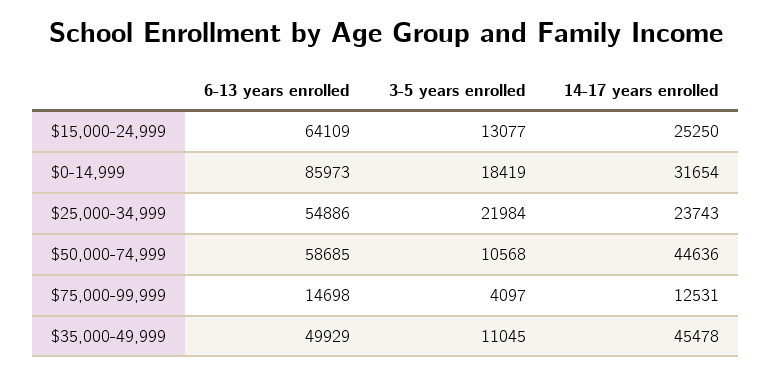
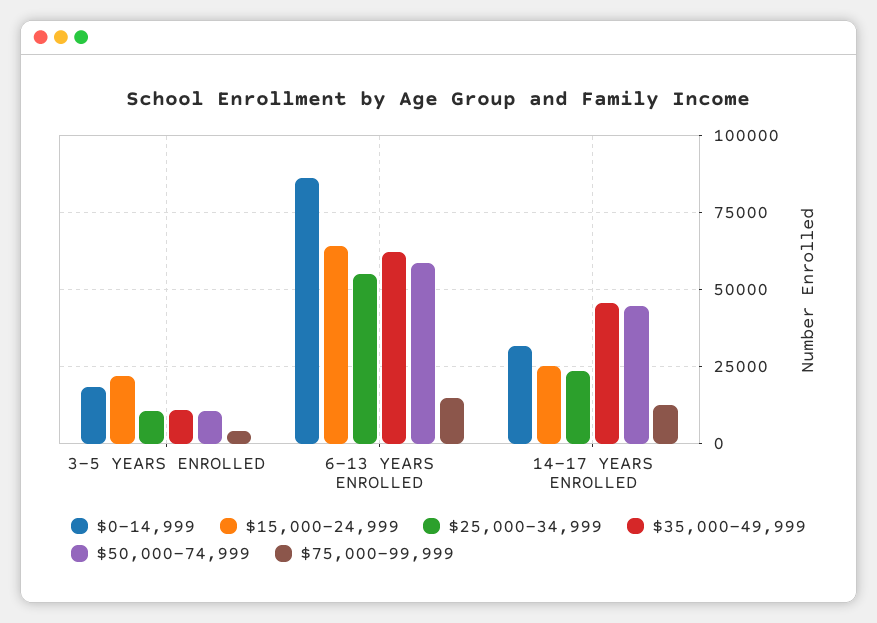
  {
    "$15,000-24,999": {
      "6-13 years enrolled": 64109,
-     "3-5 years enrolled": 13077,
+     "3-5 years enrolled": 22500,
      "14-17 years enrolled": 25250
    },
    "$0-14,999": {
      "6-13 years enrolled": 85973,
      "3-5 years enrolled": 18419,
      "14-17 years enrolled": 31654
    },
    "$25,000-34,999": {
      "6-13 years enrolled": 54886,
-     "3-5 years enrolled": 21984,
+     "3-5 years enrolled": 10000,
      "14-17 years enrolled": 23743
    },
    "$50,000-74,999": {
      "6-13 years enrolled": 58685,
      "3-5 years enrolled": 10568,
      "14-17 years enrolled": 44636
    },
    "$75,000-99,999": {
      "6-13 years enrolled": 14698,
      "3-5 years enrolled": 4097,
      "14-17 years enrolled": 12531
    },
    "$35,000-49,999": {
-     "6-13 years enrolled": 49929,
+     "6-13 years enrolled": 62500,
      "3-5 years enrolled": 11045,
      "14-17 years enrolled": 45478
    }
  }

